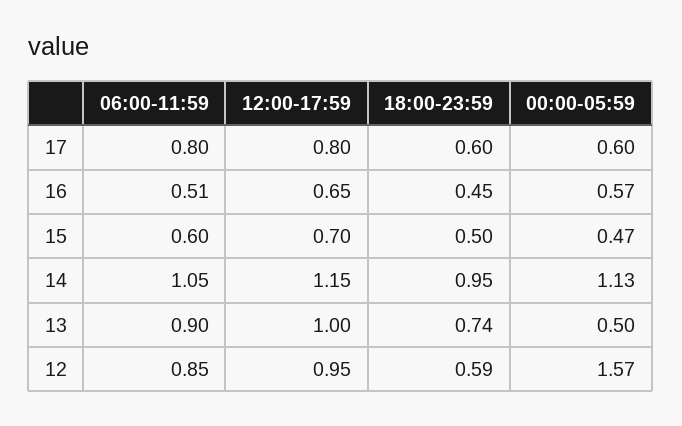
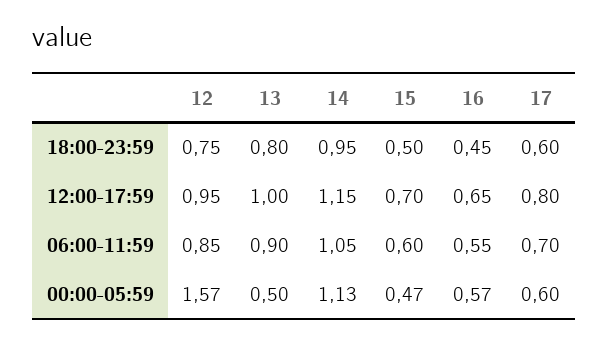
  {
    "06:00-11:59": {
-     "17": 0.8,
+     "17": 0.7,
-     "16": 0.51,
+     "16": 0.55,
      "15": 0.6,
      "14": 1.05,
      "13": 0.9,
      "12": 0.85
    },
    "12:00-17:59": {
      "17": 0.8,
      "16": 0.65,
      "15": 0.7,
      "14": 1.15,
      "13": 1,
      "12": 0.95
    },
    "18:00-23:59": {
      "17": 0.6,
      "16": 0.45,
      "15": 0.5,
      "14": 0.95,
-     "13": 0.74,
+     "13": 0.8,
-     "12": 0.59
+     "12": 0.75
    },
    "00:00-05:59": {
      "17": 0.6,
      "16": 0.57,
      "15": 0.47,
      "14": 1.13,
      "13": 0.5,
      "12": 1.57
    }
  }

